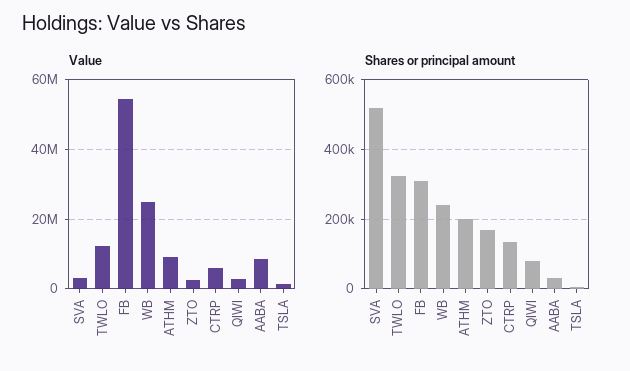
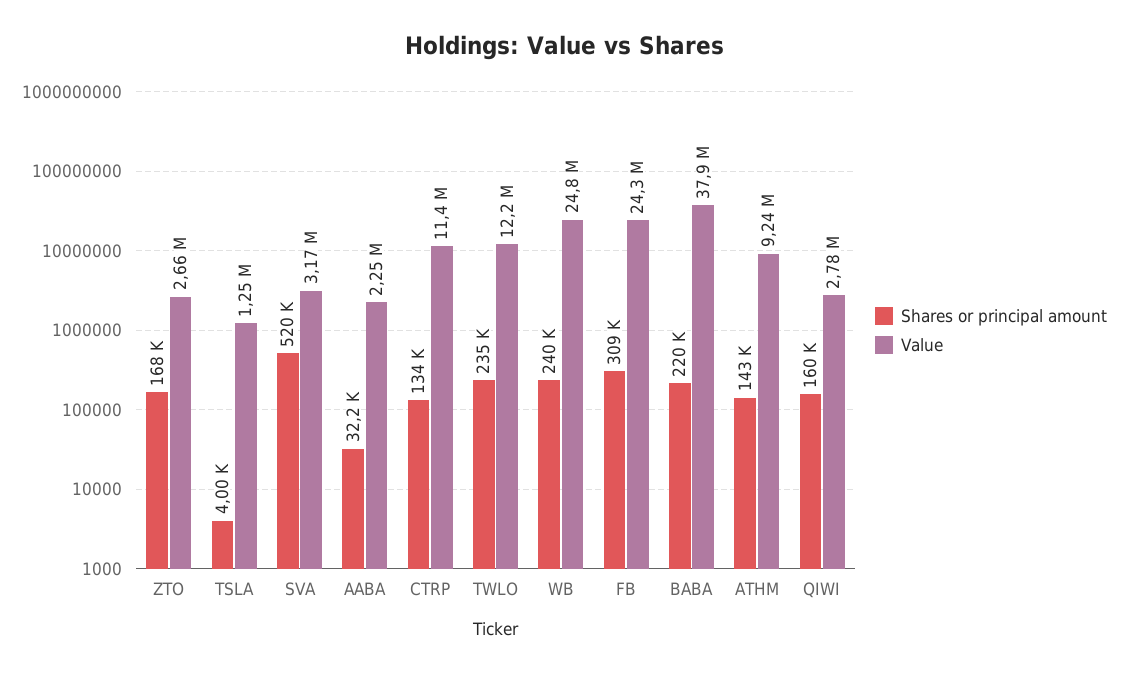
  {
    "Value": {
      "SVA": 3170000,
      "TWLO": 12200000,
-     "FB": 54000000,
+     "FB": 24300000,
      "WB": 24800000,
      "ATHM": 9240000,
      "ZTO": 2660000,
-     "CTRP": 6000000,
+     "CTRP": 11400000,
      "QIWI": 2780000,
-     "AABA": 8000000,
+     "AABA": 2250000,
-     "TSLA": 1250000
+     "TSLA": 1250000,
+     "BABA": 37900000
    },
    "Shares or principal amount": {
      "SVA": 520000,
-     "TWLO": 320000,
+     "TWLO": 235000,
      "FB": 309000,
      "WB": 240000,
-     "ATHM": 200000,
+     "ATHM": 143000,
      "ZTO": 168000,
      "CTRP": 134000,
-     "QIWI": 80000,
+     "QIWI": 160000,
      "AABA": 32200,
-     "TSLA": 4000
+     "TSLA": 4000,
+     "BABA": 220000
    }
  }

